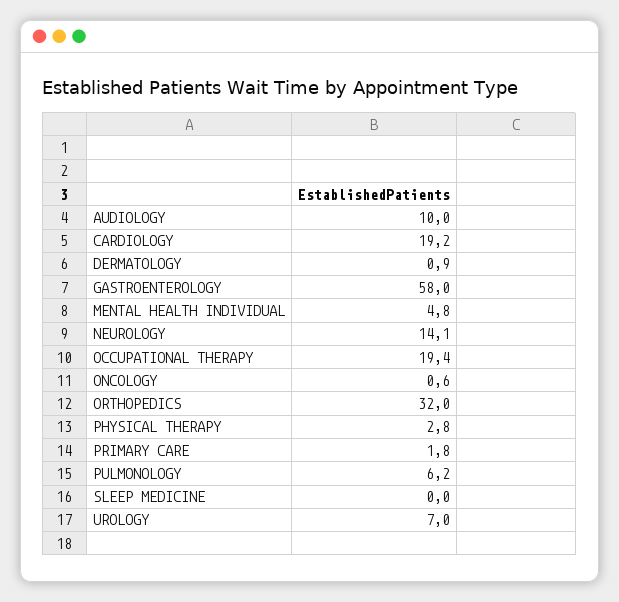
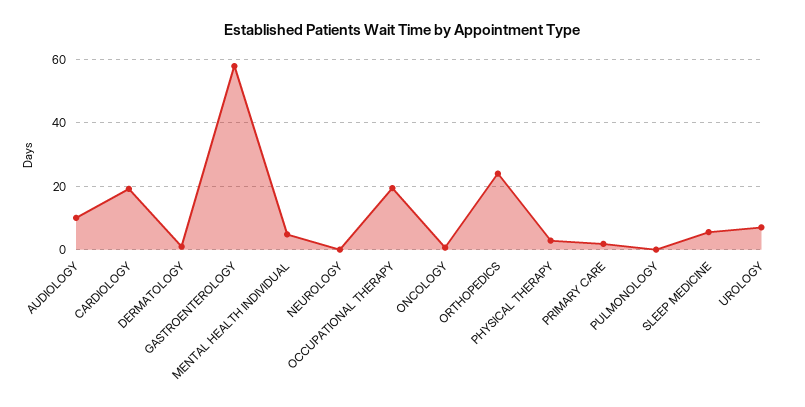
  {
    "AUDIOLOGY": 10,
    "CARDIOLOGY": 19.2,
    "DERMATOLOGY": 0.9,
    "GASTROENTEROLOGY": 58,
    "MENTAL HEALTH INDIVIDUAL": 4.8,
-   "NEUROLOGY": 14.1,
+   "NEUROLOGY": 0,
    "OCCUPATIONAL THERAPY": 19.4,
    "ONCOLOGY": 0.6,
-   "ORTHOPEDICS": 32,
+   "ORTHOPEDICS": 24,
    "PHYSICAL THERAPY": 2.8,
    "PRIMARY CARE": 1.8,
-   "PULMONOLOGY": 6.2,
+   "PULMONOLOGY": 0,
-   "SLEEP MEDICINE": 0,
+   "SLEEP MEDICINE": 6,
    "UROLOGY": 7
  }

